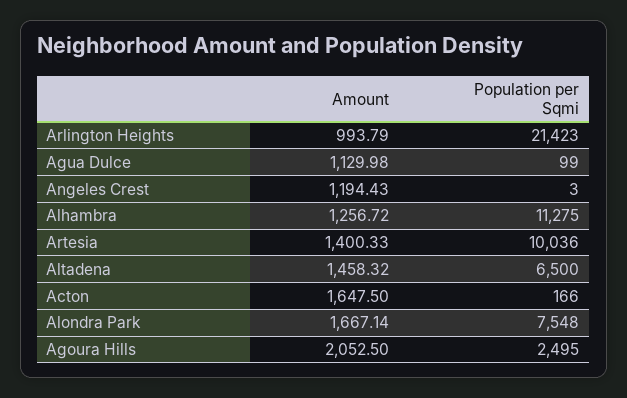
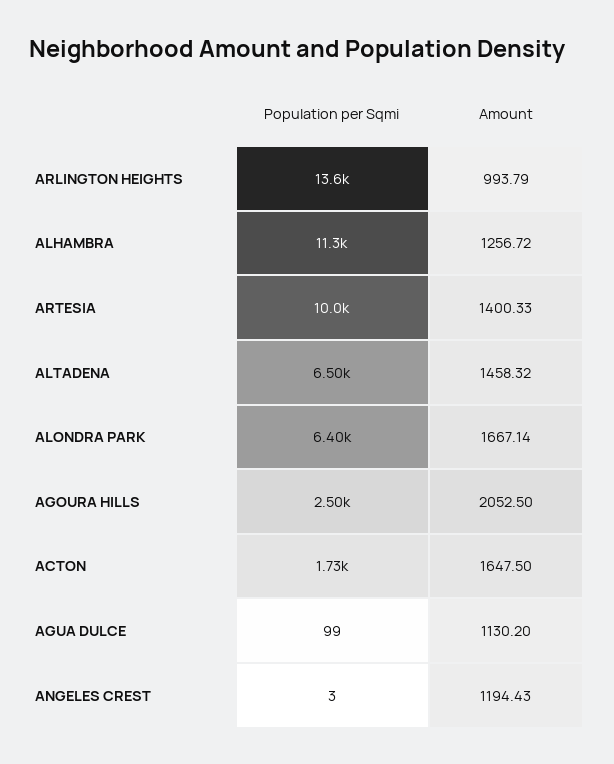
  {
    "Amount": {
      "Arlington Heights": 993.79,
-     "Agua Dulce": 1129.98,
+     "Agua Dulce": 1130.2,
      "Angeles Crest": 1194.43,
      "Alhambra": 1256.72,
      "Artesia": 1400.33,
      "Altadena": 1458.32,
      "Acton": 1647.5,
      "Alondra Park": 1667.14,
      "Agoura Hills": 2052.5
    },
    "Population per Sqmi": {
-     "Arlington Heights": 21423,
+     "Arlington Heights": 13600,
      "Agua Dulce": 99,
      "Angeles Crest": 3,
      "Alhambra": 11275,
      "Artesia": 10036,
      "Altadena": 6500,
-     "Acton": 166,
+     "Acton": 1730,
-     "Alondra Park": 7548,
+     "Alondra Park": 6400,
      "Agoura Hills": 2495
    }
  }

